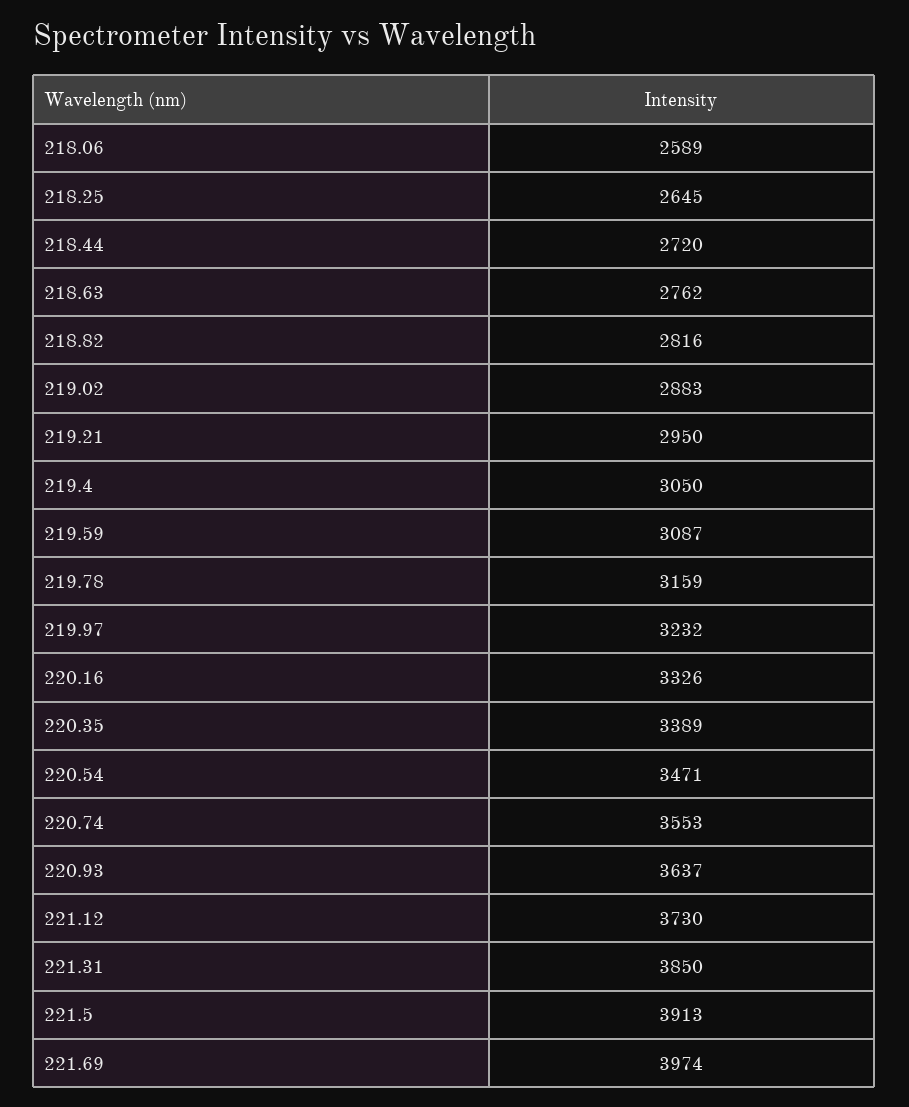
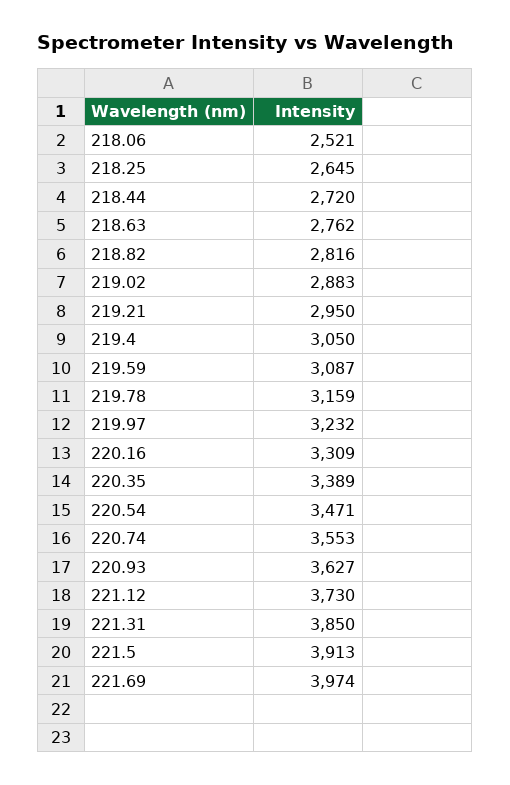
  {
-   "218.06": 2589,
+   "218.06": 2521,
    "218.25": 2645,
    "218.44": 2720,
    "218.63": 2762,
    "218.82": 2816,
    "219.02": 2883,
    "219.21": 2950,
    "219.4": 3050,
    "219.59": 3087,
    "219.78": 3159,
    "219.97": 3232,
-   "220.16": 3326,
+   "220.16": 3309,
    "220.35": 3389,
    "220.54": 3471,
    "220.74": 3553,
-   "220.93": 3637,
+   "220.93": 3627,
    "221.12": 3730,
    "221.31": 3850,
    "221.5": 3913,
    "221.69": 3974
  }

